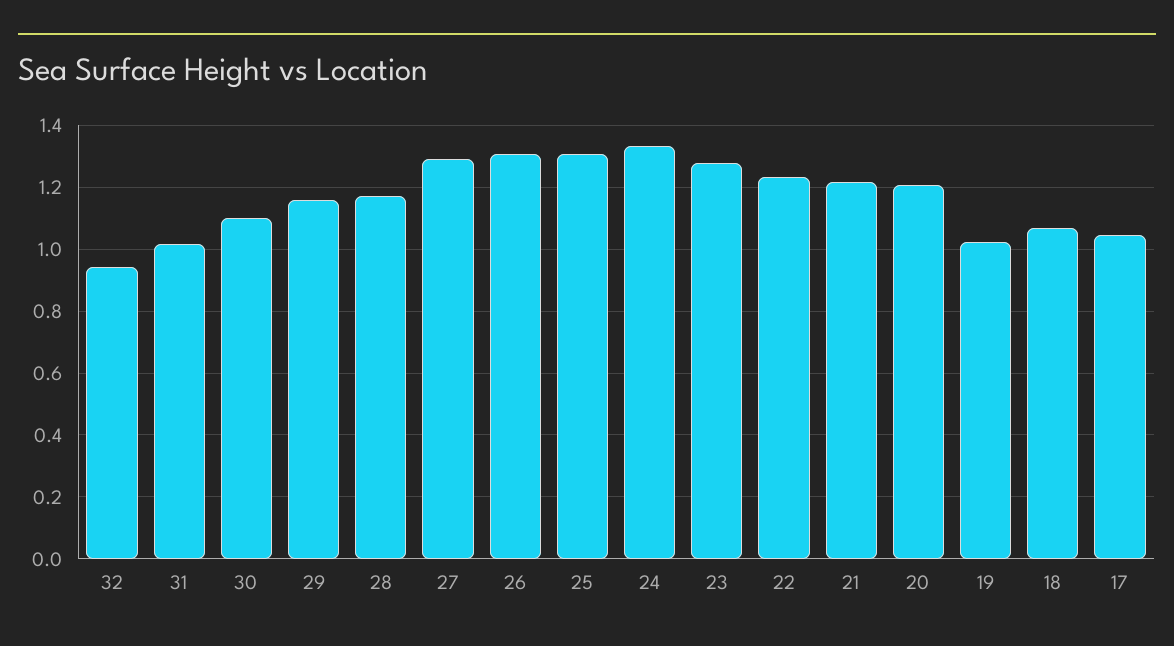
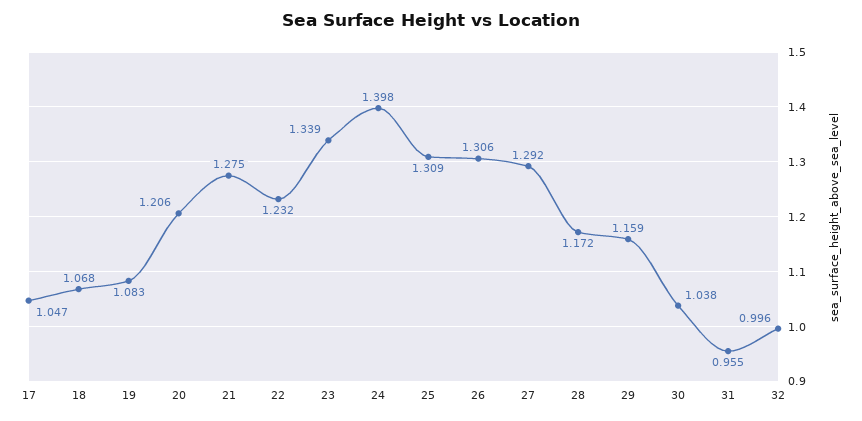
  {
-   "32": 0.94,
+   "32": 0.996,
-   "31": 1.02,
+   "31": 0.955,
-   "30": 1.1,
+   "30": 1.038,
    "29": 1.159,
    "28": 1.172,
    "27": 1.292,
    "26": 1.306,
    "25": 1.309,
-   "24": 1.34,
+   "24": 1.398,
-   "23": 1.28,
+   "23": 1.339,
    "22": 1.232,
-   "21": 1.22,
+   "21": 1.275,
    "20": 1.206,
-   "19": 1.02,
+   "19": 1.083,
    "18": 1.068,
    "17": 1.047
  }

